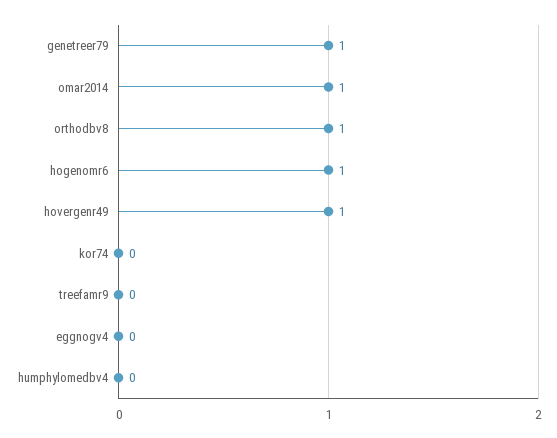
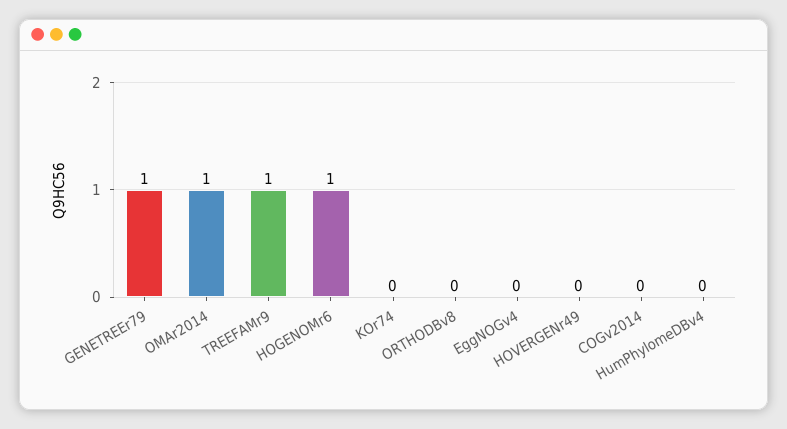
  {
    "genetreer79": 1,
    "omar2014": 1,
-   "orthodbv8": 1,
+   "orthodbv8": 0,
    "hogenomr6": 1,
-   "hovergenr49": 1,
+   "hovergenr49": 0,
    "kor74": 0,
-   "treefamr9": 0,
+   "treefamr9": 1,
    "eggnogv4": 0,
-   "humphylomedbv4": 0
+   "humphylomedbv4": 0,
+   "COGv2014": 0
  }

